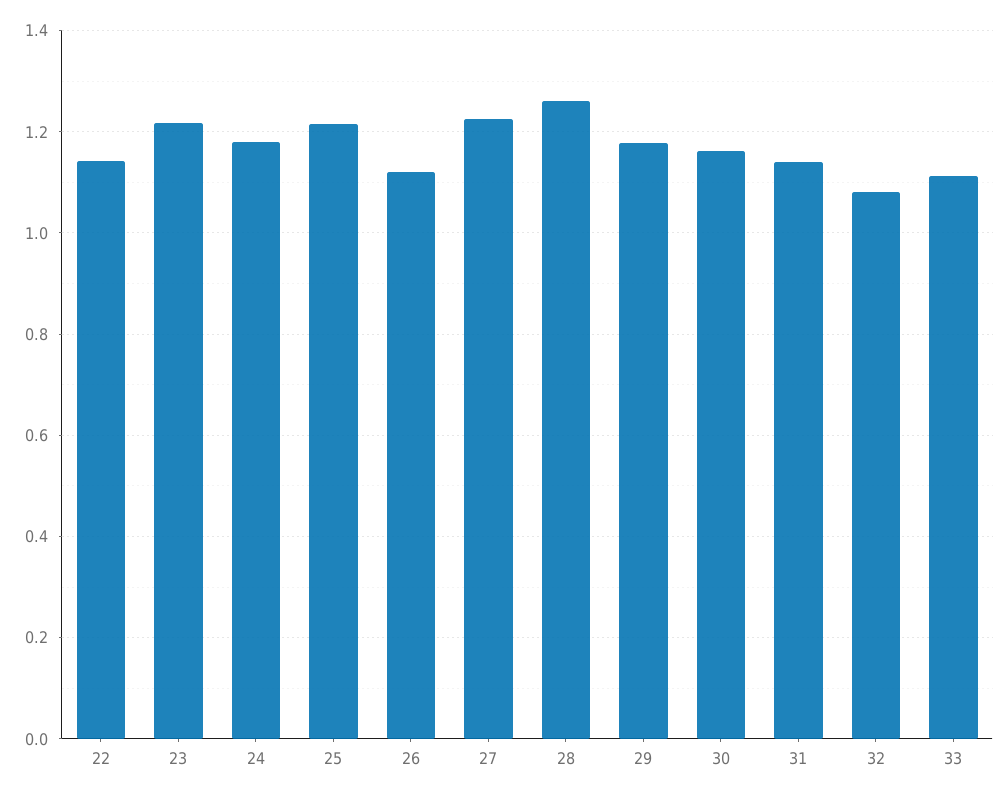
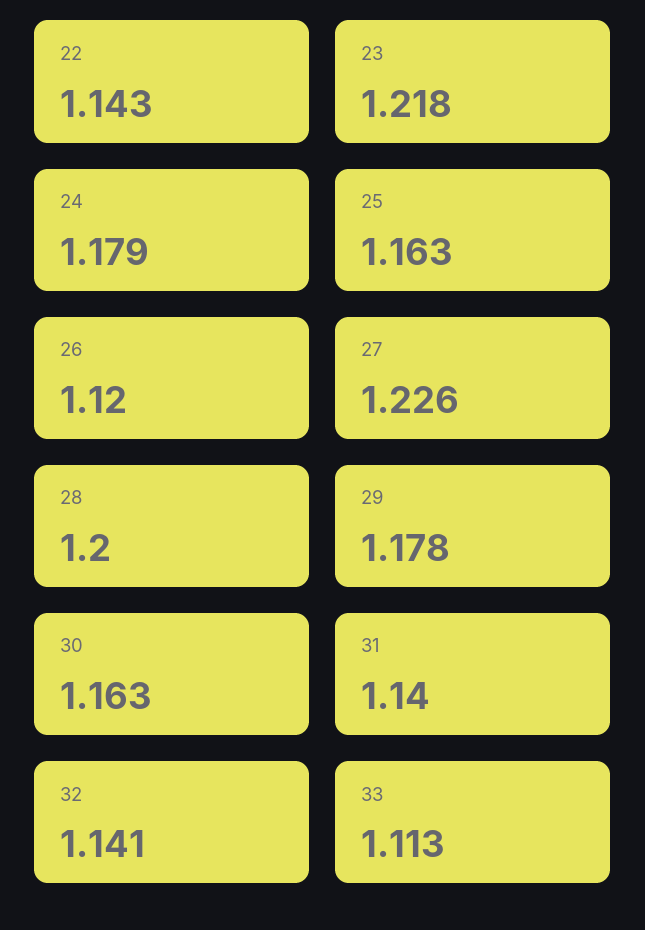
  {
    "22": 1.143,
    "23": 1.218,
    "24": 1.179,
-   "25": 1.22,
+   "25": 1.163,
    "26": 1.12,
    "27": 1.226,
-   "28": 1.26,
+   "28": 1.2,
    "29": 1.178,
    "30": 1.163,
    "31": 1.14,
-   "32": 1.08,
+   "32": 1.141,
    "33": 1.113
  }

